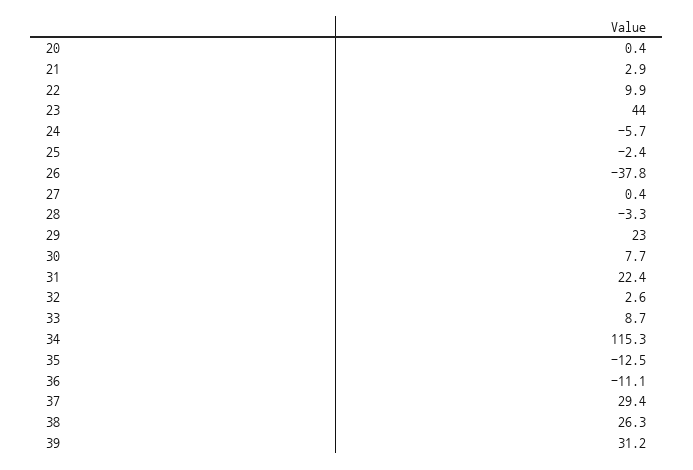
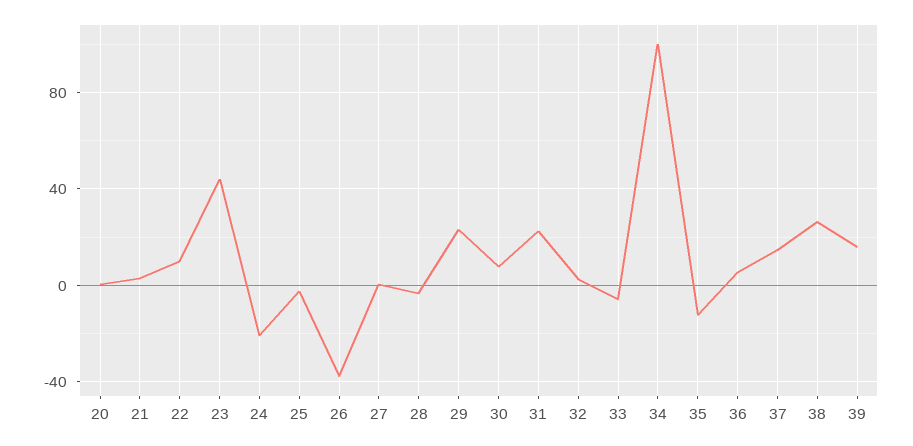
  {
    "20": 0.4,
    "21": 2.9,
    "22": 9.9,
    "23": 44,
-   "24": -5.7,
+   "24": -20,
    "25": -2.4,
    "26": -37.8,
    "27": 0.4,
    "28": -3.3,
    "29": 23,
    "30": 7.7,
    "31": 22.4,
    "32": 2.6,
-   "33": 8.7,
+   "33": -5,
-   "34": 115.3,
+   "34": 100,
    "35": -12.5,
-   "36": -11.1,
+   "36": 5,
-   "37": 29.4,
+   "37": 15,
    "38": 26.3,
-   "39": 31.2
+   "39": 15
  }

